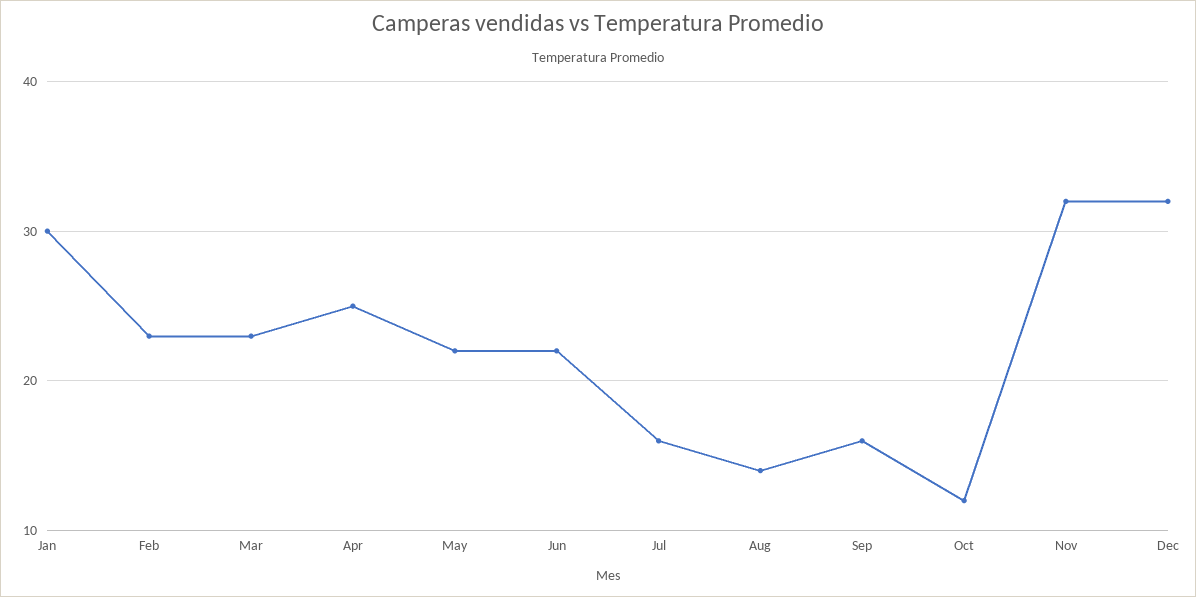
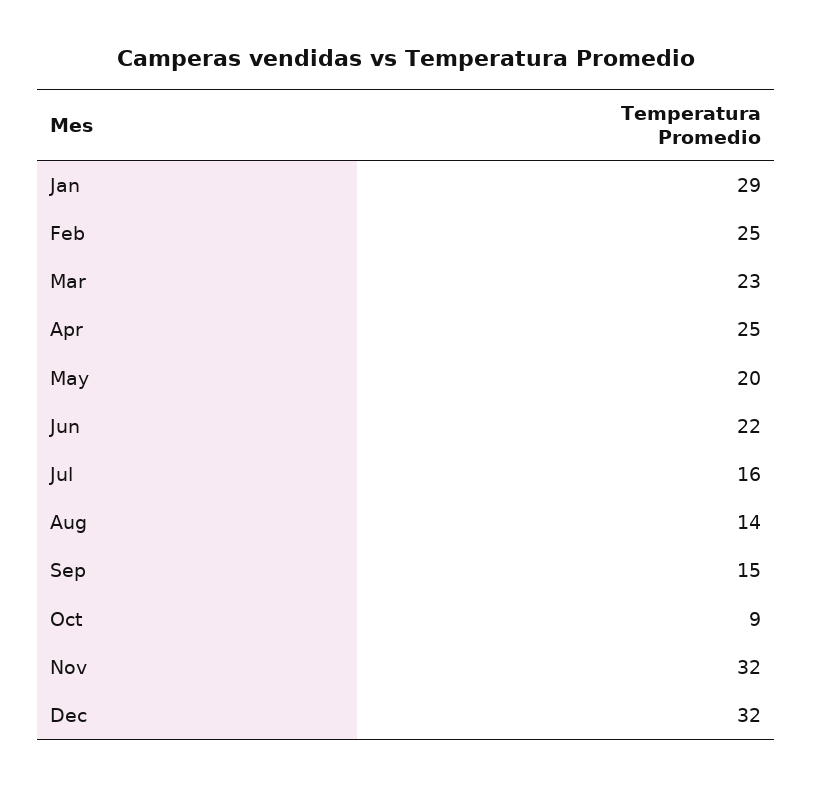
  {
-   "Jan": 30,
+   "Jan": 29,
-   "Feb": 23,
+   "Feb": 25,
    "Mar": 23,
    "Apr": 25,
-   "May": 22,
+   "May": 20,
    "Jun": 22,
    "Jul": 16,
    "Aug": 14,
-   "Sep": 16,
+   "Sep": 15,
-   "Oct": 12,
+   "Oct": 9,
    "Nov": 32,
    "Dec": 32
  }

